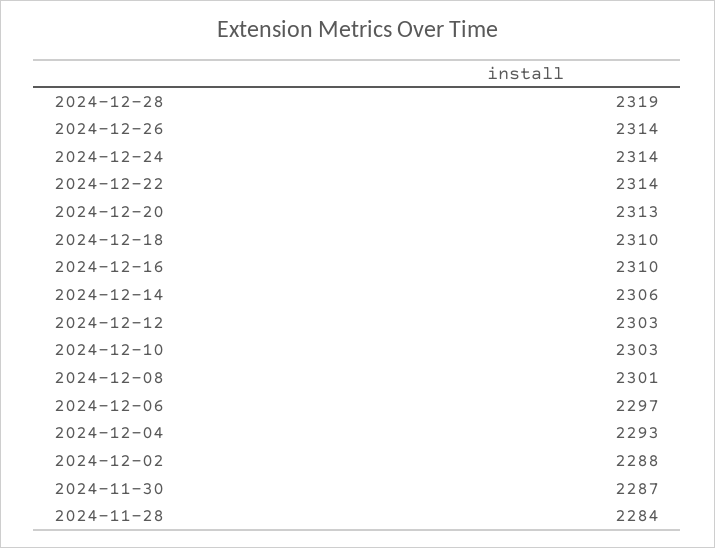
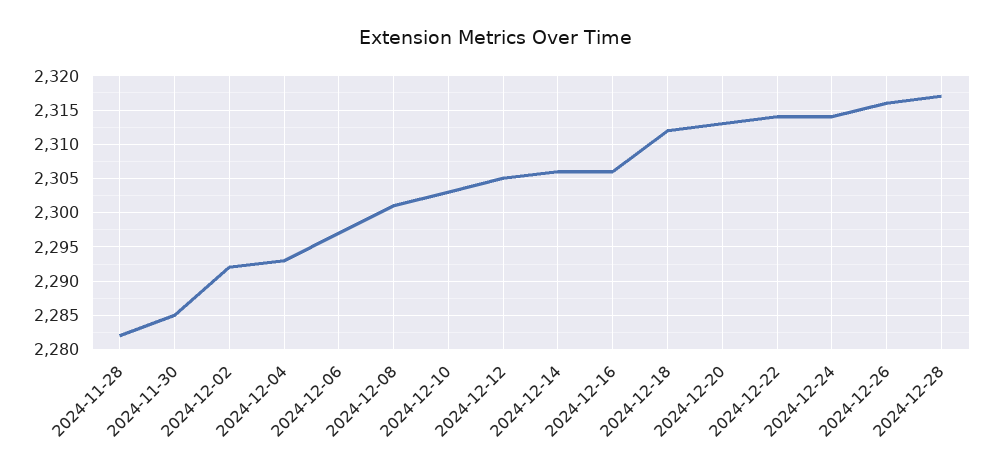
  {
-   "2024-12-28": 2319,
+   "2024-12-28": 2317,
-   "2024-12-26": 2314,
+   "2024-12-26": 2316,
    "2024-12-24": 2314,
    "2024-12-22": 2314,
    "2024-12-20": 2313,
-   "2024-12-18": 2310,
+   "2024-12-18": 2312,
-   "2024-12-16": 2310,
+   "2024-12-16": 2306,
    "2024-12-14": 2306,
-   "2024-12-12": 2303,
+   "2024-12-12": 2305,
    "2024-12-10": 2303,
    "2024-12-08": 2301,
    "2024-12-06": 2297,
    "2024-12-04": 2293,
-   "2024-12-02": 2288,
+   "2024-12-02": 2292,
-   "2024-11-30": 2287,
+   "2024-11-30": 2285,
-   "2024-11-28": 2284
+   "2024-11-28": 2282
  }

